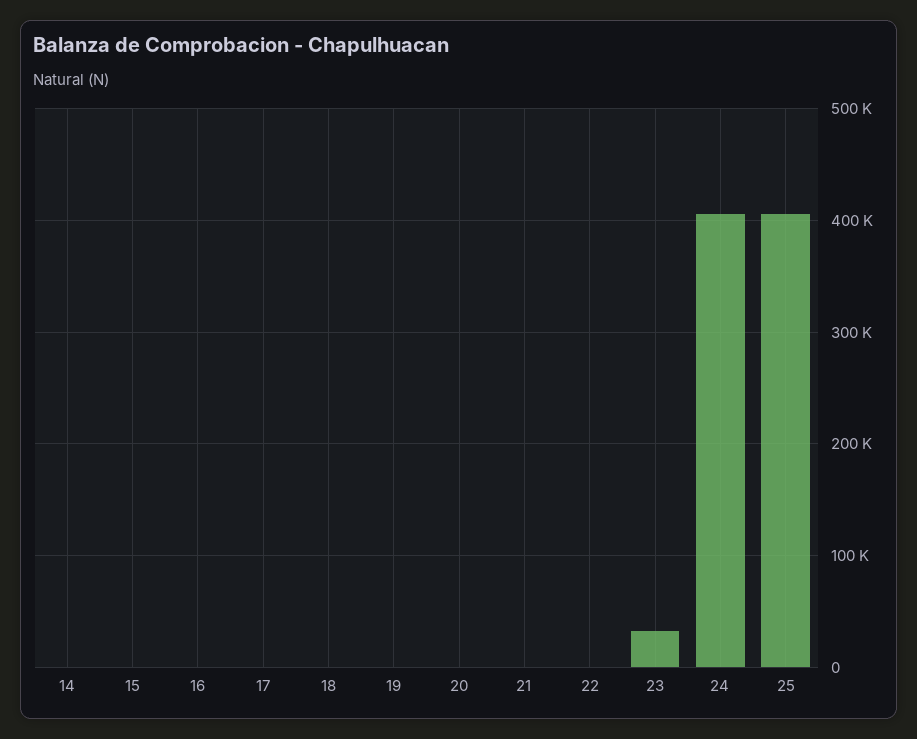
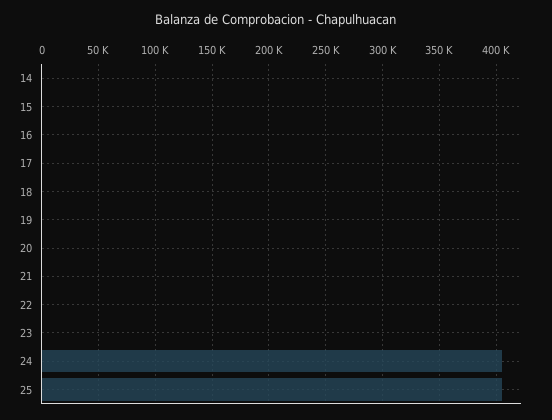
  {
    "14": 0,
    "15": 0,
    "16": 0,
    "17": 0,
    "18": 0,
    "19": 0,
    "20": 0,
    "21": 0,
    "22": 0,
-   "23": 30000,
+   "23": 0,
    "24": 410000,
    "25": 410000
  }

